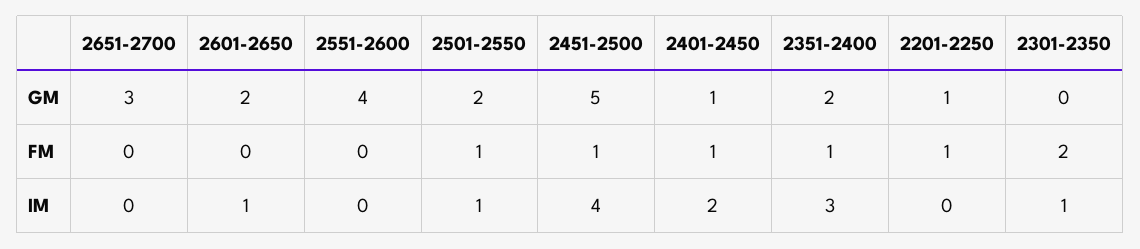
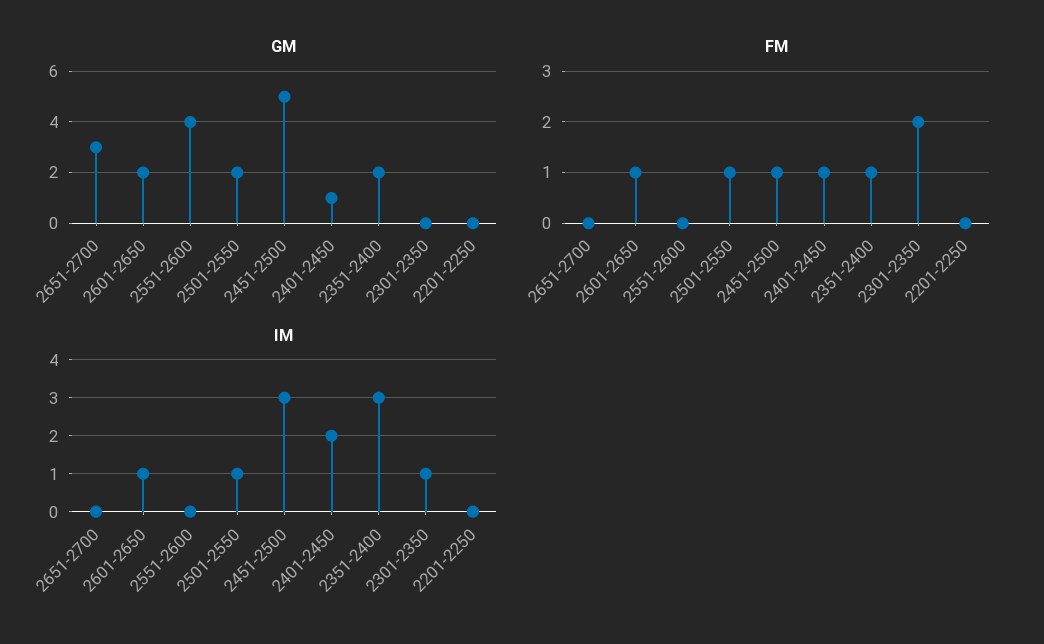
  {
    "GM": {
      "2651-2700": 3,
      "2601-2650": 2,
      "2551-2600": 4,
      "2501-2550": 2,
      "2451-2500": 5,
      "2401-2450": 1,
      "2351-2400": 2,
-     "2201-2250": 1,
+     "2201-2250": 0,
      "2301-2350": 0
    },
    "FM": {
      "2651-2700": 0,
-     "2601-2650": 0,
+     "2601-2650": 1,
      "2551-2600": 0,
      "2501-2550": 1,
      "2451-2500": 1,
      "2401-2450": 1,
      "2351-2400": 1,
-     "2201-2250": 1,
+     "2201-2250": 0,
      "2301-2350": 2
    },
    "IM": {
      "2651-2700": 0,
      "2601-2650": 1,
      "2551-2600": 0,
      "2501-2550": 1,
-     "2451-2500": 4,
+     "2451-2500": 3,
      "2401-2450": 2,
      "2351-2400": 3,
      "2201-2250": 0,
      "2301-2350": 1
    }
  }

